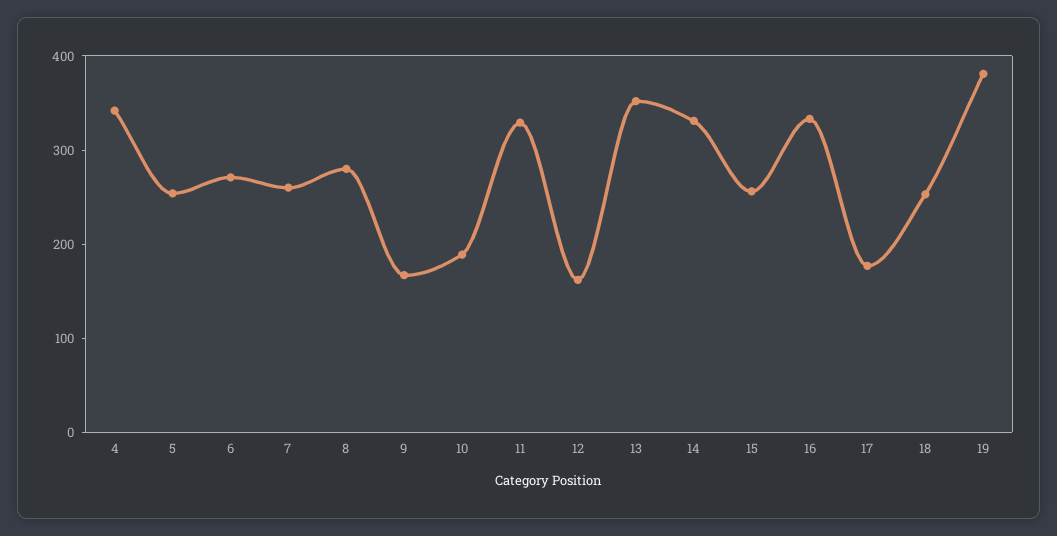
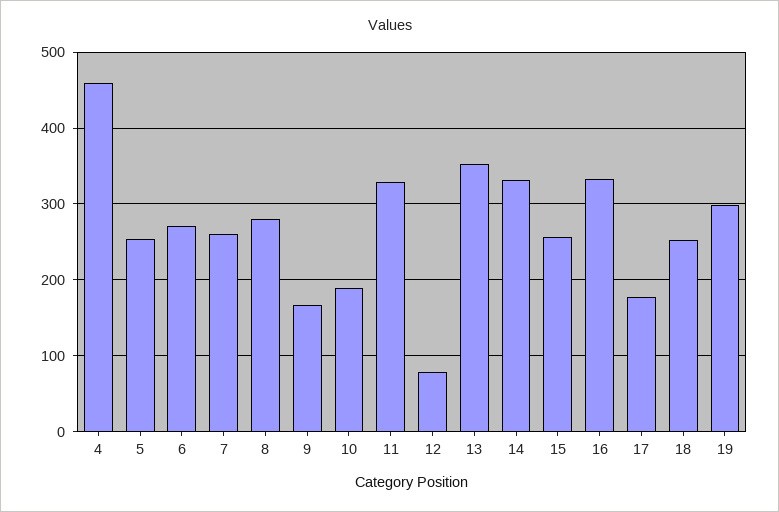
  {
-   "4": 340,
+   "4": 460,
    "5": 250,
    "6": 270,
    "7": 260,
    "8": 280,
    "9": 170,
    "10": 190,
    "11": 330,
-   "12": 160,
+   "12": 80,
    "13": 350,
    "14": 330,
    "15": 260,
    "16": 330,
    "17": 180,
    "18": 250,
-   "19": 380
+   "19": 300
  }

